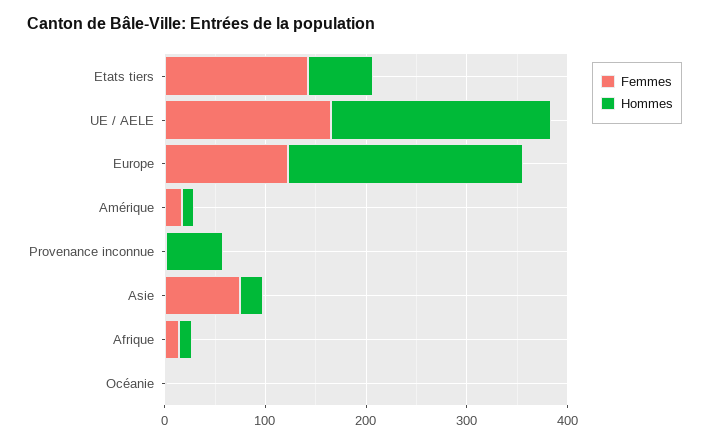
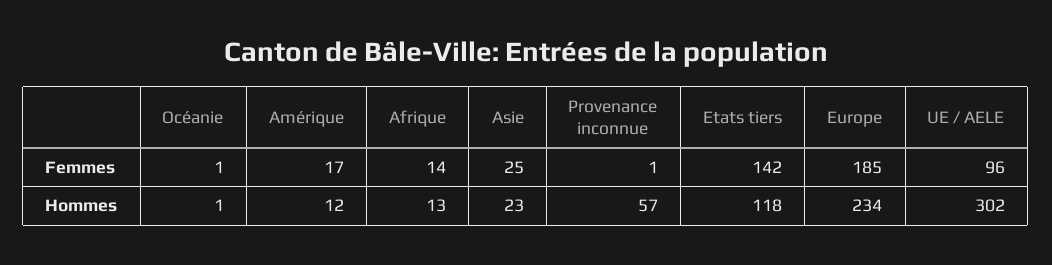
  {
    "Femmes": {
      "Etats tiers": 142,
-     "UE / AELE": 160,
+     "UE / AELE": 96,
-     "Europe": 120,
+     "Europe": 185,
      "Amérique": 17,
      "Provenance inconnue": 1,
-     "Asie": 80,
+     "Asie": 25,
      "Afrique": 14,
      "Océanie": 1
    },
    "Hommes": {
-     "Etats tiers": 60,
+     "Etats tiers": 118,
-     "UE / AELE": 220,
+     "UE / AELE": 302,
      "Europe": 234,
      "Amérique": 12,
      "Provenance inconnue": 57,
      "Asie": 23,
      "Afrique": 13,
      "Océanie": 1
    }
  }

